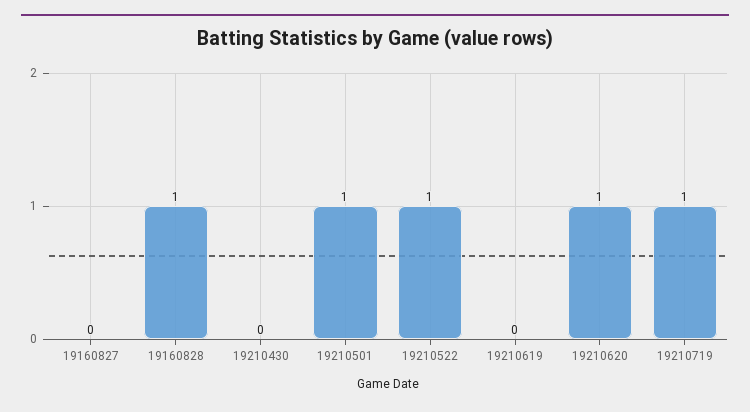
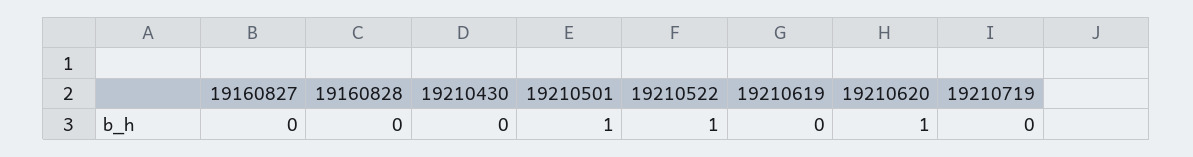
  {
    "19160827": 0,
-   "19160828": 1,
+   "19160828": 0,
    "19210430": 0,
    "19210501": 1,
    "19210522": 1,
    "19210619": 0,
    "19210620": 1,
-   "19210719": 1
+   "19210719": 0
  }

